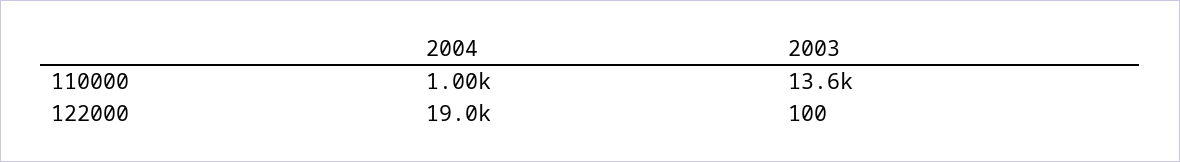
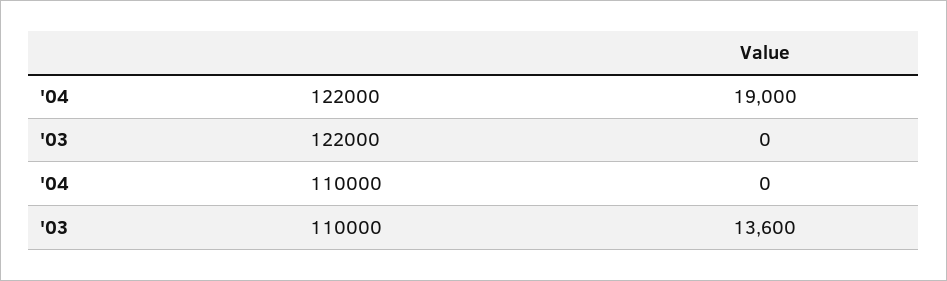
  {
    "2004": {
-     "110000": 1000,
+     "110000": 0,
      "122000": 19000
    },
    "2003": {
      "110000": 13600,
-     "122000": 100
+     "122000": 0
    }
  }

